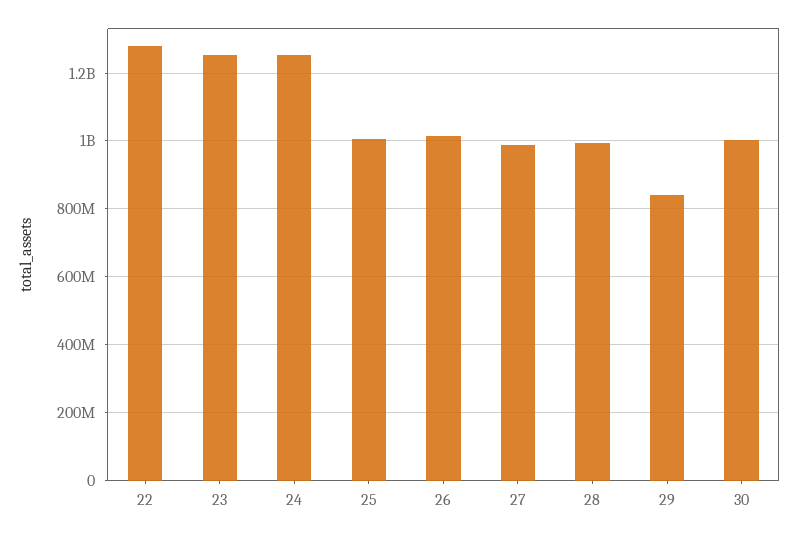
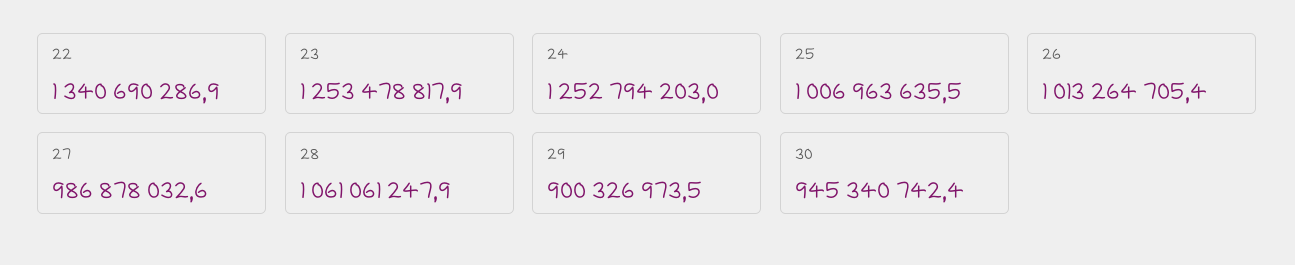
  {
-   "22": 1280000000,
+   "22": 1340690286.9,
    "23": 1253478817.9,
    "24": 1252794203,
    "25": 1006963635.5,
    "26": 1013264705.4,
    "27": 986878032.6,
-   "28": 1000000000,
+   "28": 1061061247.9,
-   "29": 840000000,
+   "29": 900326973.5,
-   "30": 1000000000
+   "30": 945340742.4
  }

